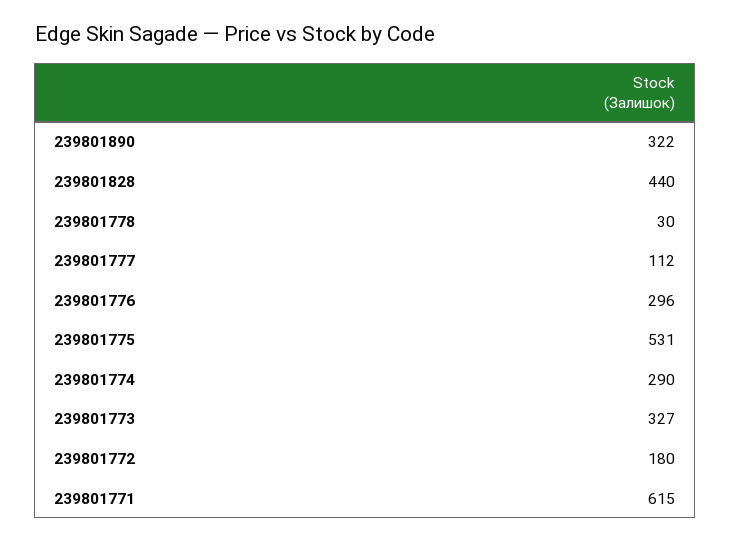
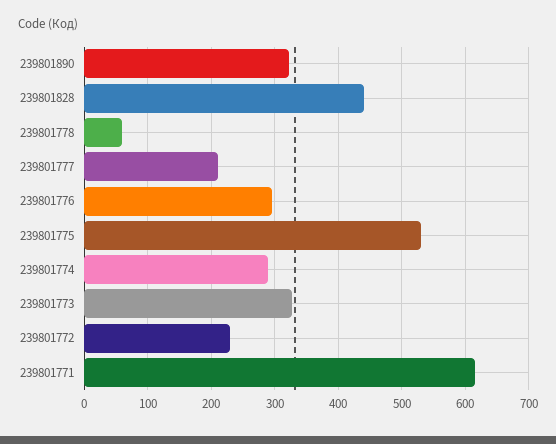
  {
    "239801890": 322,
    "239801828": 440,
-   "239801778": 30,
+   "239801778": 60,
-   "239801777": 112,
+   "239801777": 210,
    "239801776": 296,
    "239801775": 531,
    "239801774": 290,
    "239801773": 327,
-   "239801772": 180,
+   "239801772": 230,
    "239801771": 615
  }

